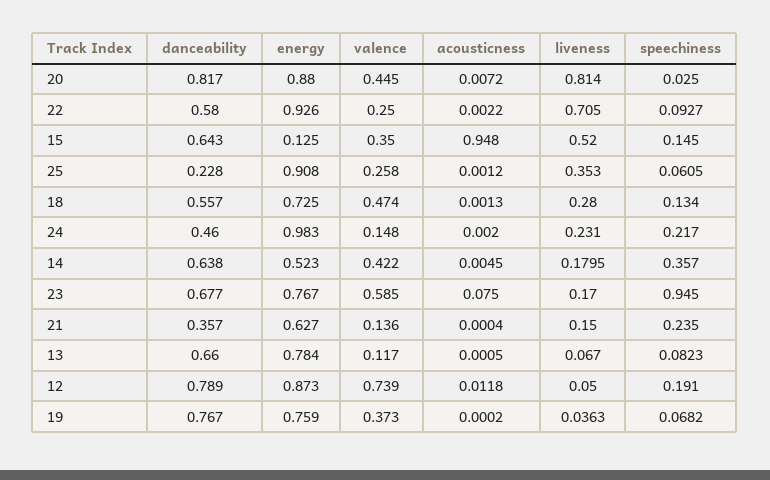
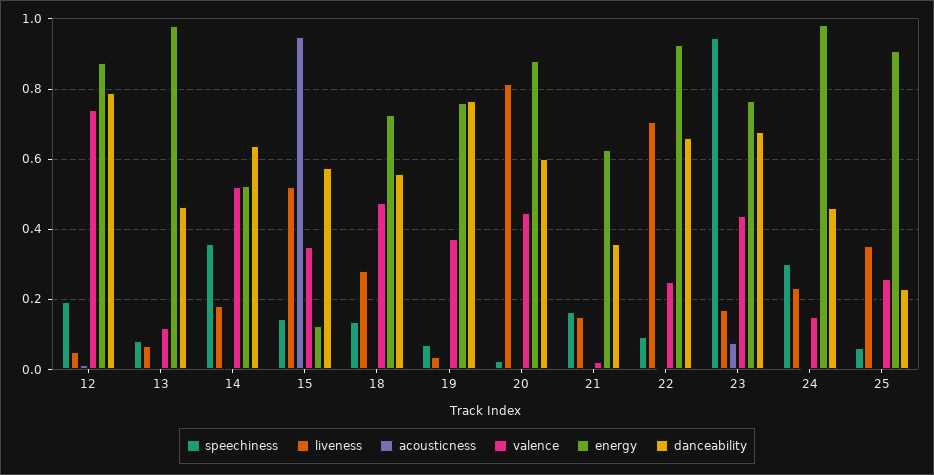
  {
    "danceability": {
-     "20": 0.817,
+     "20": 0.6,
-     "22": 0.58,
+     "22": 0.66,
-     "15": 0.643,
+     "15": 0.58,
      "25": 0.228,
      "18": 0.557,
      "24": 0.46,
      "14": 0.638,
      "23": 0.677,
      "21": 0.357,
-     "13": 0.66,
+     "13": 0.46,
      "12": 0.789,
      "19": 0.767
    },
    "energy": {
      "20": 0.88,
      "22": 0.926,
      "15": 0.125,
      "25": 0.908,
      "18": 0.725,
      "24": 0.983,
      "14": 0.523,
      "23": 0.767,
      "21": 0.627,
-     "13": 0.784,
+     "13": 0.98,
      "12": 0.873,
      "19": 0.759
    },
    "valence": {
      "20": 0.445,
      "22": 0.25,
      "15": 0.35,
      "25": 0.258,
      "18": 0.474,
      "24": 0.148,
-     "14": 0.422,
+     "14": 0.52,
-     "23": 0.585,
+     "23": 0.44,
-     "21": 0.136,
+     "21": 0.02,
      "13": 0.117,
      "12": 0.739,
      "19": 0.373
    },
    "acousticness": {
      "20": 0.0072,
      "22": 0.0022,
      "15": 0.948,
      "25": 0.0012,
      "18": 0.0013,
      "24": 0.002,
      "14": 0.0045,
      "23": 0.075,
      "21": 0.0004,
      "13": 0.0005,
      "12": 0.0118,
      "19": 0.0002
    },
    "liveness": {
      "20": 0.814,
      "22": 0.705,
      "15": 0.52,
      "25": 0.353,
      "18": 0.28,
      "24": 0.231,
      "14": 0.1795,
      "23": 0.17,
      "21": 0.15,
      "13": 0.067,
      "12": 0.05,
      "19": 0.0363
    },
    "speechiness": {
      "20": 0.025,
      "22": 0.0927,
      "15": 0.145,
      "25": 0.0605,
      "18": 0.134,
-     "24": 0.217,
+     "24": 0.3,
      "14": 0.357,
      "23": 0.945,
-     "21": 0.235,
+     "21": 0.16,
      "13": 0.0823,
      "12": 0.191,
      "19": 0.0682
    }
  }

